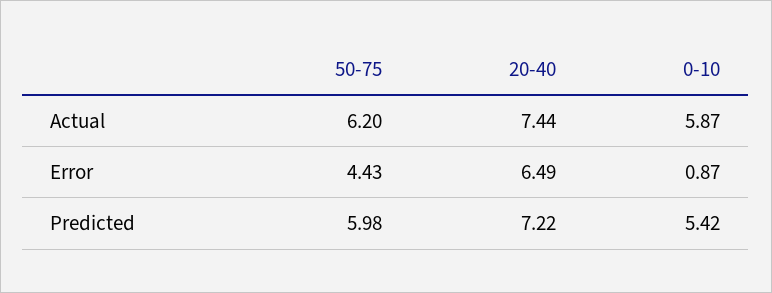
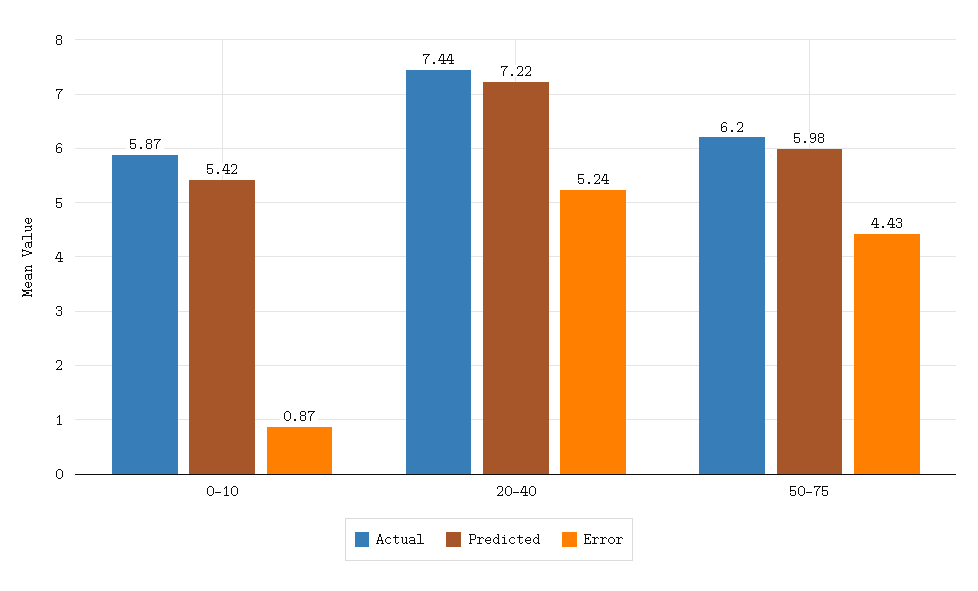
  {
    "Actual": {
      "50-75": 6.2,
      "20-40": 7.44,
      "0-10": 5.87
    },
    "Error": {
      "50-75": 4.43,
-     "20-40": 6.49,
+     "20-40": 5.24,
      "0-10": 0.87
    },
    "Predicted": {
      "50-75": 5.98,
      "20-40": 7.22,
      "0-10": 5.42
    }
  }

